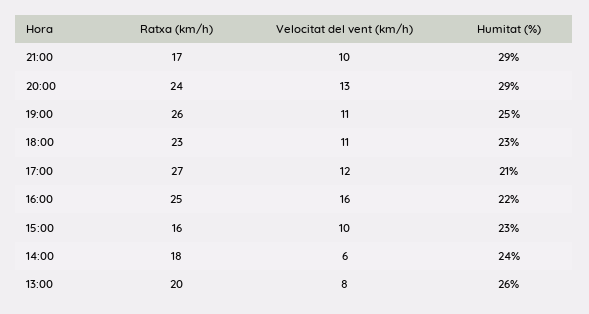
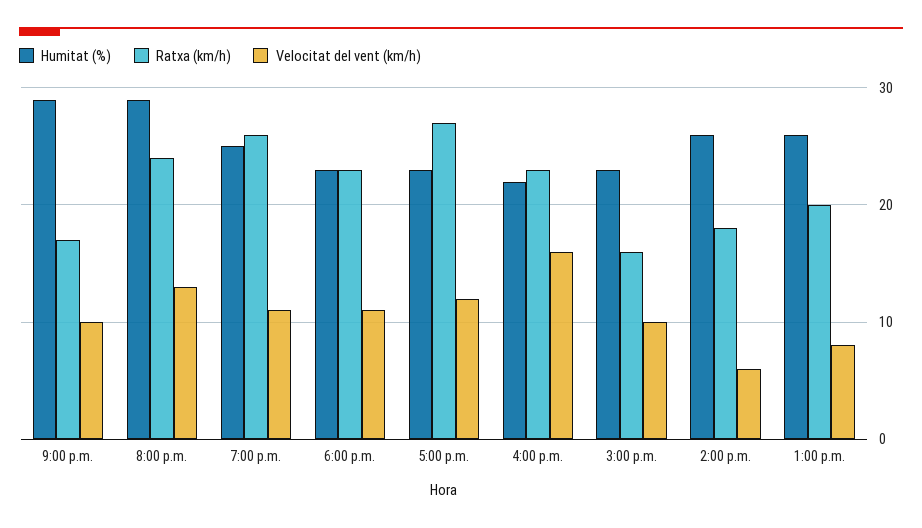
  {
    "Ratxa (km/h)": {
      "21:00": 17,
      "20:00": 24,
      "19:00": 26,
      "18:00": 23,
      "17:00": 27,
-     "16:00": 25,
+     "16:00": 23,
      "15:00": 16,
      "14:00": 18,
      "13:00": 20
    },
    "Velocitat del vent (km/h)": {
      "21:00": 10,
      "20:00": 13,
      "19:00": 11,
      "18:00": 11,
      "17:00": 12,
      "16:00": 16,
      "15:00": 10,
      "14:00": 6,
      "13:00": 8
    },
    "Humitat (%)": {
      "21:00": 29,
      "20:00": 29,
      "19:00": 25,
      "18:00": 23,
-     "17:00": 21,
+     "17:00": 23,
      "16:00": 22,
      "15:00": 23,
-     "14:00": 24,
+     "14:00": 26,
      "13:00": 26
    }
  }

